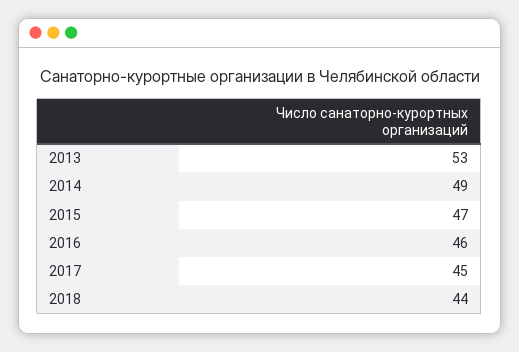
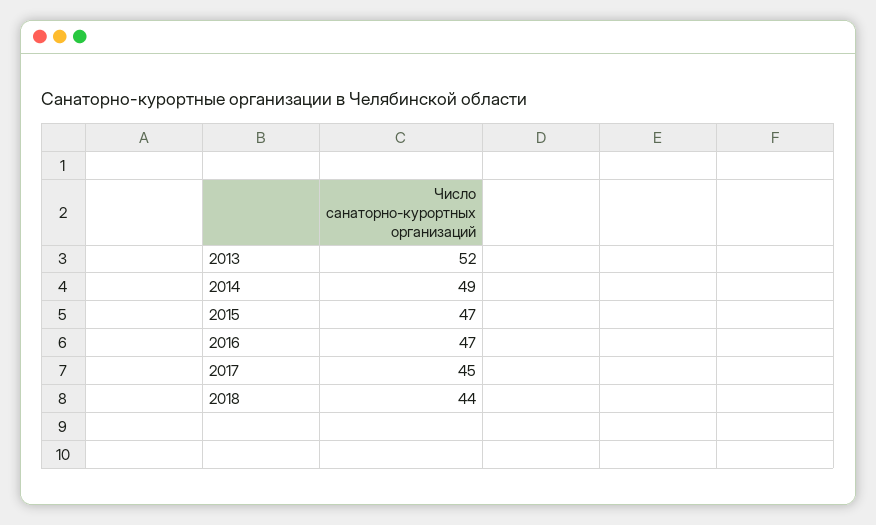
  {
-   "2013": 53,
+   "2013": 52,
    "2014": 49,
    "2015": 47,
-   "2016": 46,
+   "2016": 47,
    "2017": 45,
    "2018": 44
  }

